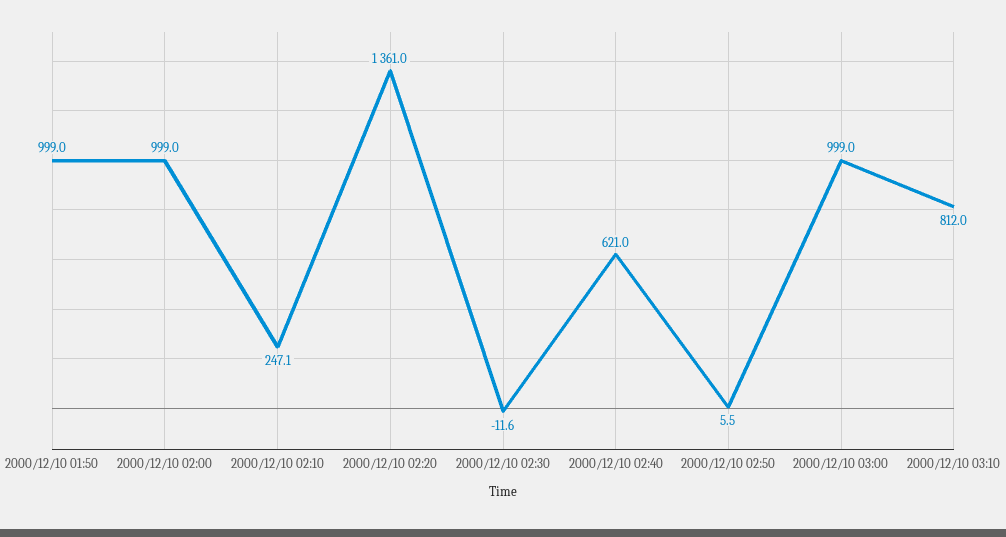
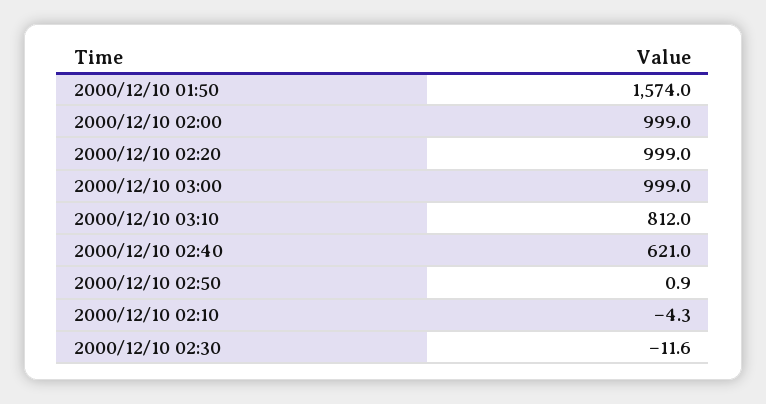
  {
-   "2000/12/10 01:50": 999,
+   "2000/12/10 01:50": 1574,
    "2000/12/10 02:00": 999,
-   "2000/12/10 02:10": 247.1,
+   "2000/12/10 02:10": -4.3,
-   "2000/12/10 02:20": 1361,
+   "2000/12/10 02:20": 999,
    "2000/12/10 02:30": -11.6,
    "2000/12/10 02:40": 621,
-   "2000/12/10 02:50": 5.5,
+   "2000/12/10 02:50": 0.9,
    "2000/12/10 03:00": 999,
    "2000/12/10 03:10": 812
  }

